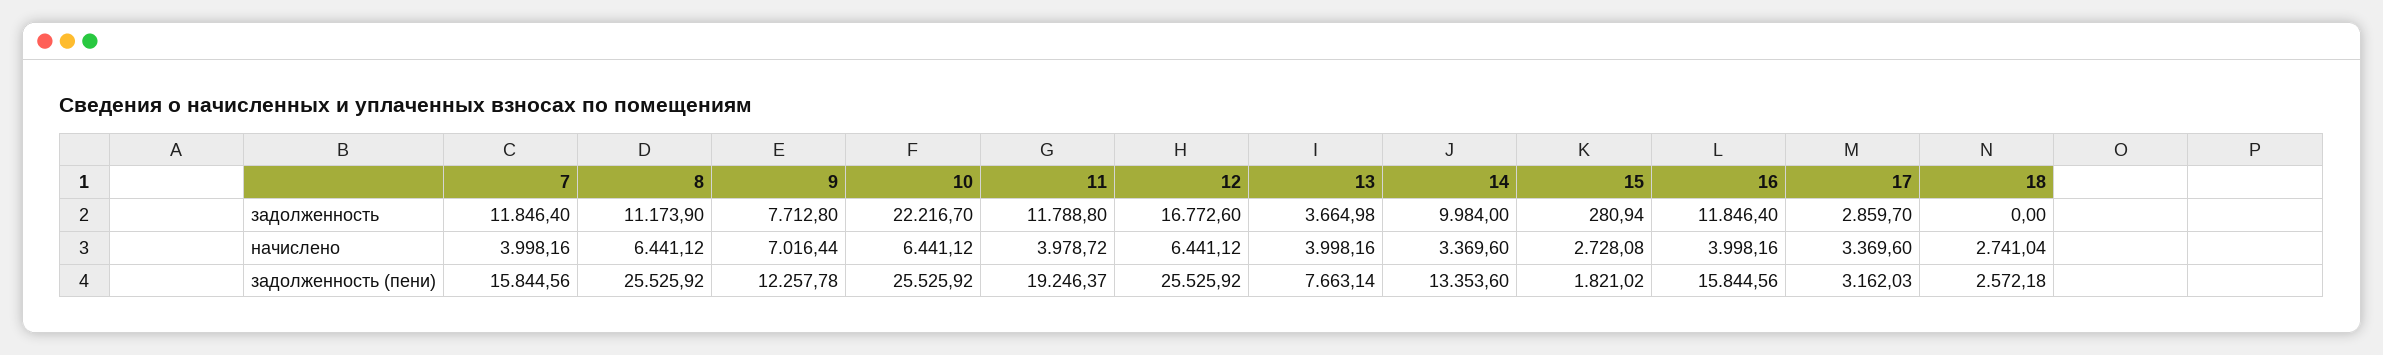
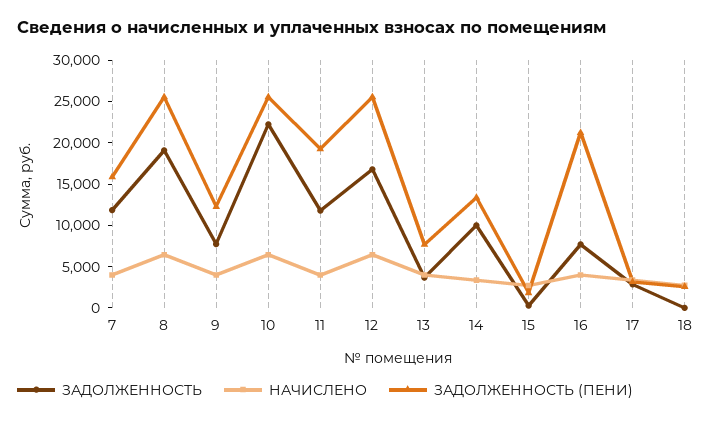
  {
    "задолженность": {
      "7": 11846.4,
-     "8": 11173.9,
+     "8": 19000,
      "9": 7712.8,
      "10": 22216.7,
      "11": 11788.8,
      "12": 16772.6,
      "13": 3664.98,
      "14": 9984,
      "15": 280.94,
-     "16": 11846.4,
+     "16": 8000,
      "17": 2859.7,
      "18": 0
    },
    "начислено": {
      "7": 3998.16,
      "8": 6441.12,
-     "9": 7016.44,
+     "9": 4000,
      "10": 6441.12,
      "11": 3978.72,
      "12": 6441.12,
      "13": 3998.16,
      "14": 3369.6,
      "15": 2728.08,
      "16": 3998.16,
      "17": 3369.6,
      "18": 2741.04
    },
    "задолженность (пени)": {
      "7": 15844.56,
      "8": 25525.92,
      "9": 12257.78,
      "10": 25525.92,
      "11": 19246.37,
      "12": 25525.92,
      "13": 7663.14,
      "14": 13353.6,
      "15": 1821.02,
-     "16": 15844.56,
+     "16": 21000,
      "17": 3162.03,
      "18": 2572.18
    }
  }

